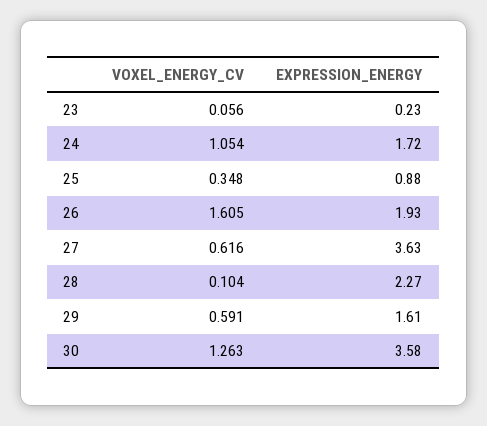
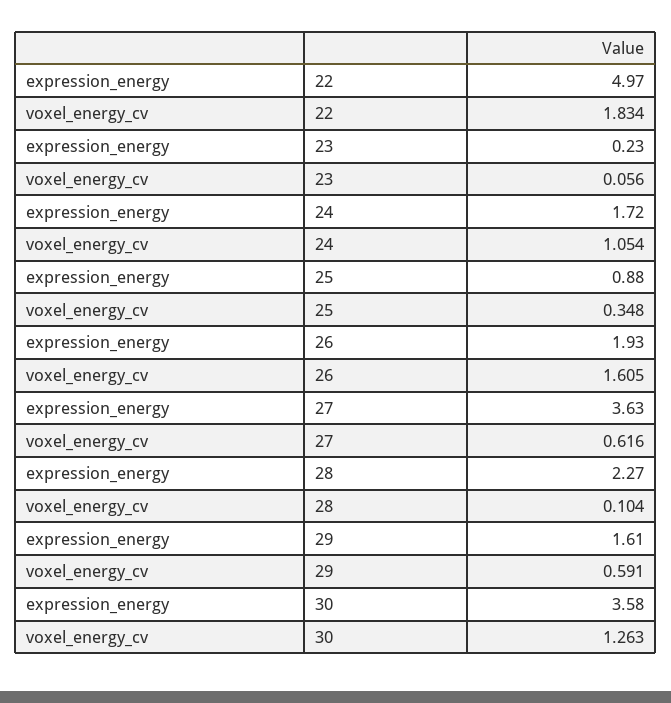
  {
    "VOXEL_ENERGY_CV": {
      "23": 0.056,
      "24": 1.054,
      "25": 0.348,
      "26": 1.605,
      "27": 0.616,
      "28": 0.104,
      "29": 0.591,
-     "30": 1.263
+     "30": 1.263,
+     "22": 1.834
    },
    "EXPRESSION_ENERGY": {
      "23": 0.23,
      "24": 1.72,
      "25": 0.88,
      "26": 1.93,
      "27": 3.63,
      "28": 2.27,
      "29": 1.61,
-     "30": 3.58
+     "30": 3.58,
+     "22": 4.97
    }
  }

